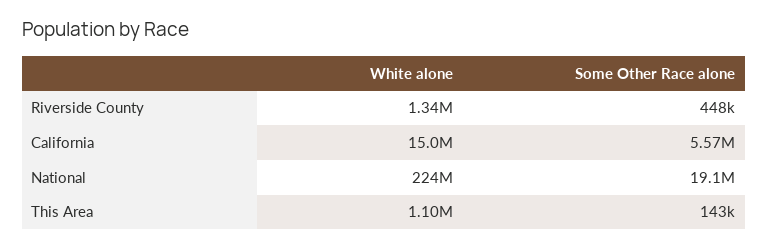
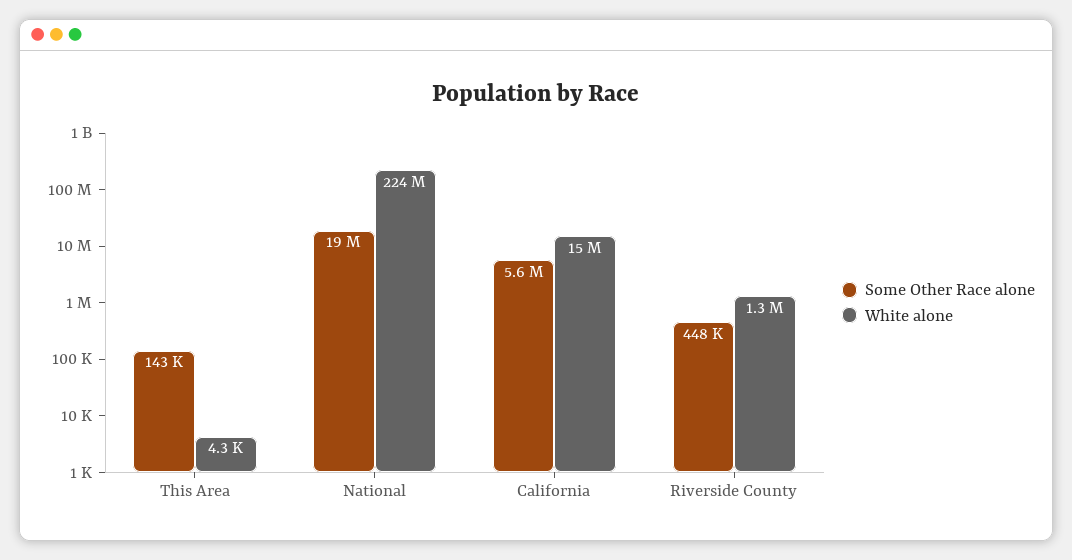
  {
    "White alone": {
      "Riverside County": 1340000,
      "California": 15000000,
      "National": 224000000,
-     "This Area": 1100000
+     "This Area": 4300
    },
    "Some Other Race alone": {
      "Riverside County": 448000,
      "California": 5570000,
      "National": 19100000,
      "This Area": 143000
    }
  }

